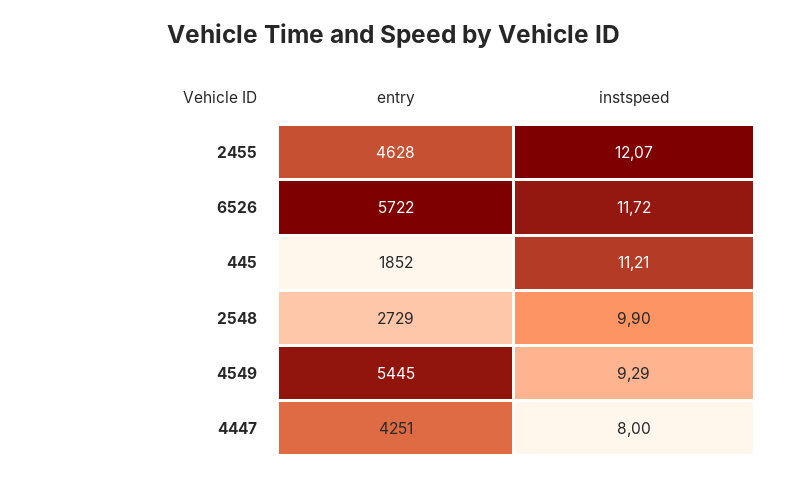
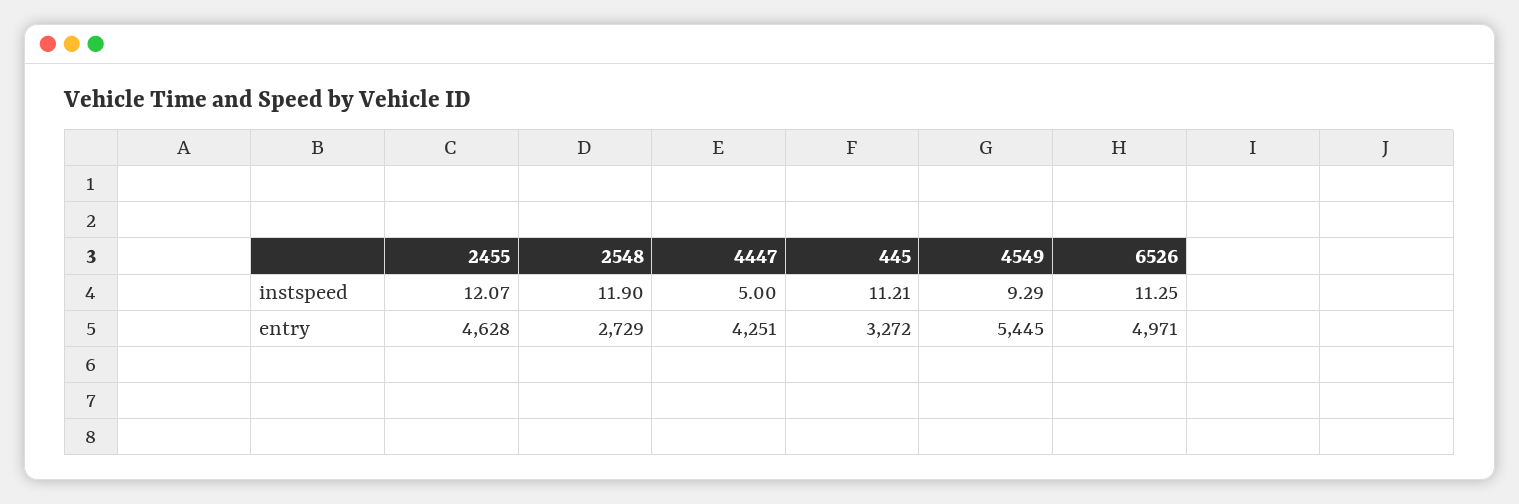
  {
    "entry": {
      "2455": 4628,
-     "6526": 5722,
+     "6526": 4971,
-     "445": 1852,
+     "445": 3272,
      "2548": 2729,
      "4549": 5445,
      "4447": 4251
    },
    "instspeed": {
      "2455": 12.07,
-     "6526": 11.72,
+     "6526": 11.25,
      "445": 11.21,
-     "2548": 9.9,
+     "2548": 11.9,
      "4549": 9.29,
-     "4447": 8
+     "4447": 5
    }
  }

